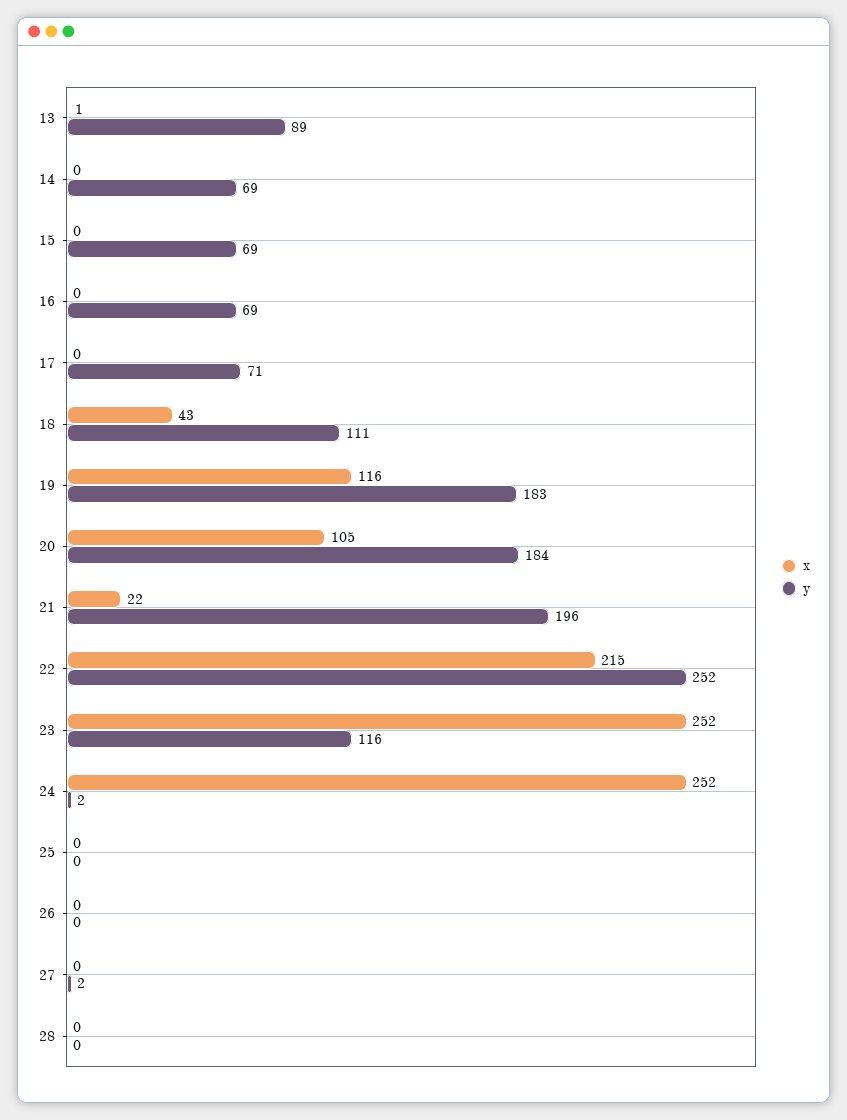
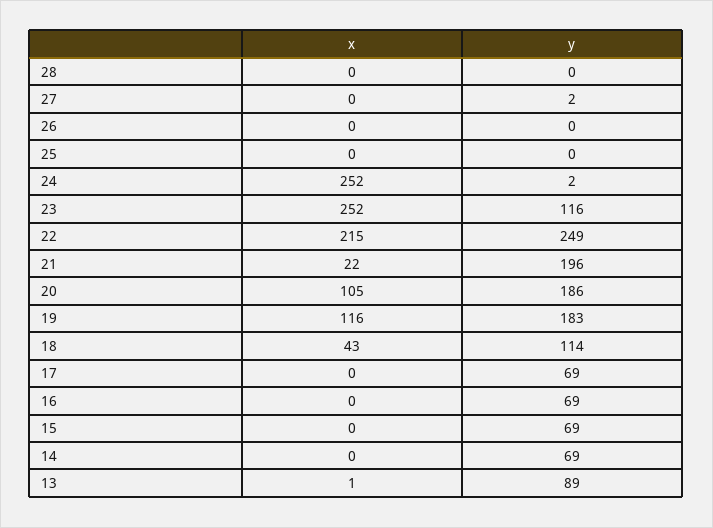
  {
    "x": {
      "13": 1,
      "14": 0,
      "15": 0,
      "16": 0,
      "17": 0,
      "18": 43,
      "19": 116,
      "20": 105,
      "21": 22,
      "22": 215,
      "23": 252,
      "24": 252,
      "25": 0,
      "26": 0,
      "27": 0,
      "28": 0
    },
    "y": {
      "13": 89,
      "14": 69,
      "15": 69,
      "16": 69,
-     "17": 71,
+     "17": 69,
-     "18": 111,
+     "18": 114,
      "19": 183,
-     "20": 184,
+     "20": 186,
      "21": 196,
-     "22": 252,
+     "22": 249,
      "23": 116,
      "24": 2,
      "25": 0,
      "26": 0,
      "27": 2,
      "28": 0
    }
  }

